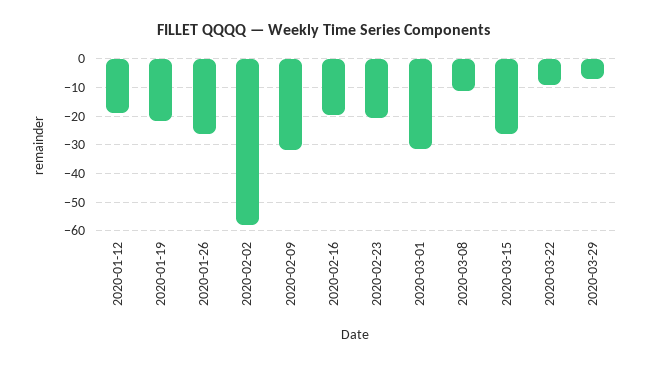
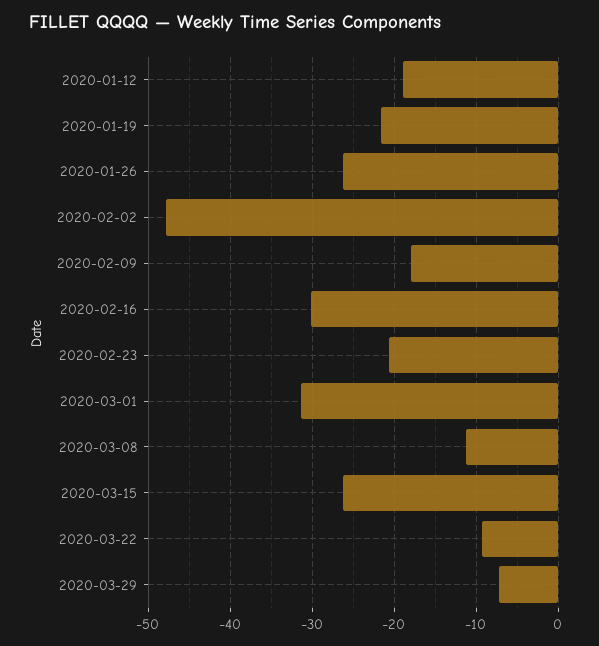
  {
    "2020-01-12": -19,
    "2020-01-19": -22,
    "2020-01-26": -26,
-   "2020-02-02": -57.5,
+   "2020-02-02": -48,
-   "2020-02-09": -32.5,
+   "2020-02-09": -18,
-   "2020-02-16": -20,
+   "2020-02-16": -30,
    "2020-02-23": -21,
    "2020-03-01": -31,
    "2020-03-08": -11,
    "2020-03-15": -26,
    "2020-03-22": -9,
    "2020-03-29": -7
  }

